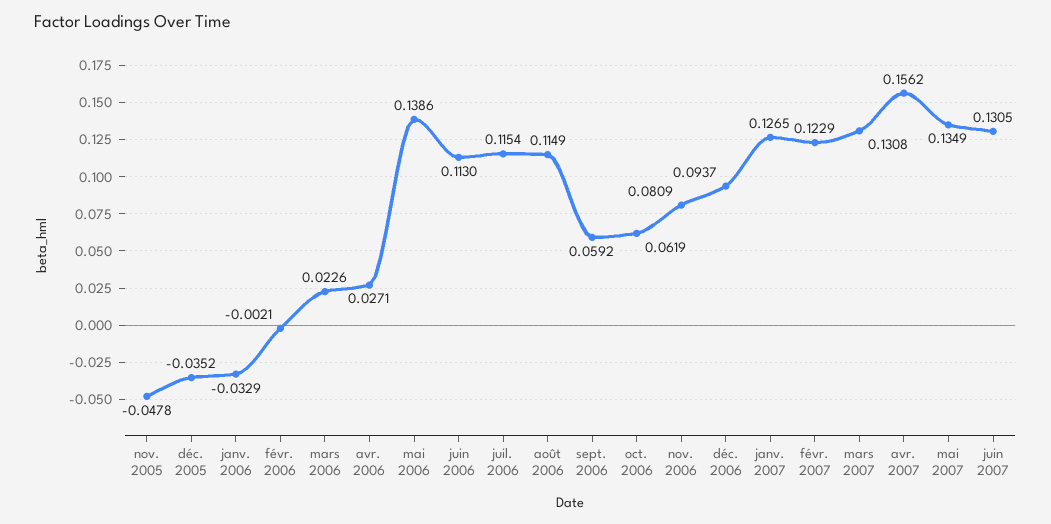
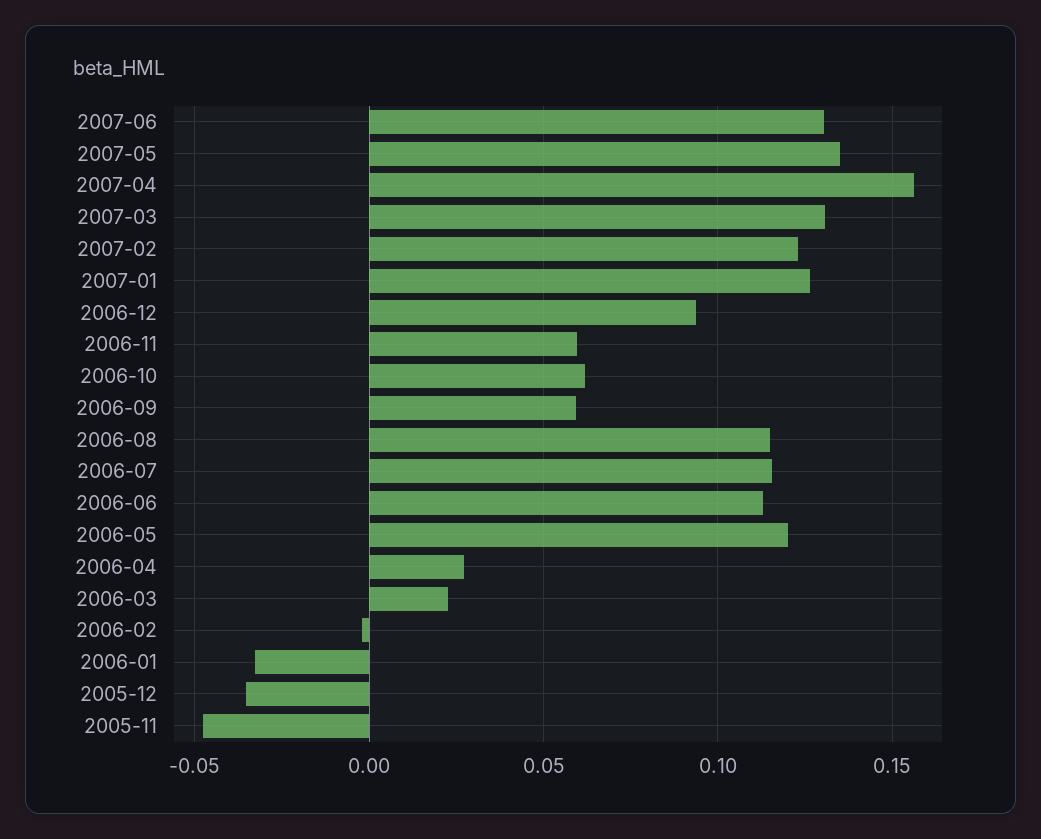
  {
    "nov. 2005": -0.0478,
    "déc. 2005": -0.0352,
    "janv. 2006": -0.0329,
    "févr. 2006": -0.0021,
    "mars 2006": 0.0226,
    "avr. 2006": 0.0271,
-   "mai 2006": 0.1386,
+   "mai 2006": 0.12,
    "juin 2006": 0.113,
    "juil. 2006": 0.1154,
    "août 2006": 0.1149,
    "sept. 2006": 0.0592,
    "oct. 2006": 0.0619,
-   "nov. 2006": 0.0809,
+   "nov. 2006": 0.06,
    "déc. 2006": 0.0937,
    "janv. 2007": 0.1265,
    "févr. 2007": 0.1229,
    "mars 2007": 0.1308,
    "avr. 2007": 0.1562,
    "mai 2007": 0.1349,
    "juin 2007": 0.1305
  }

